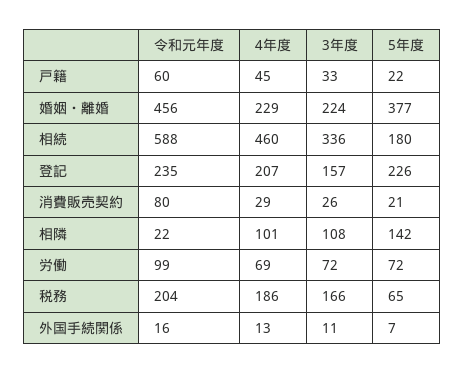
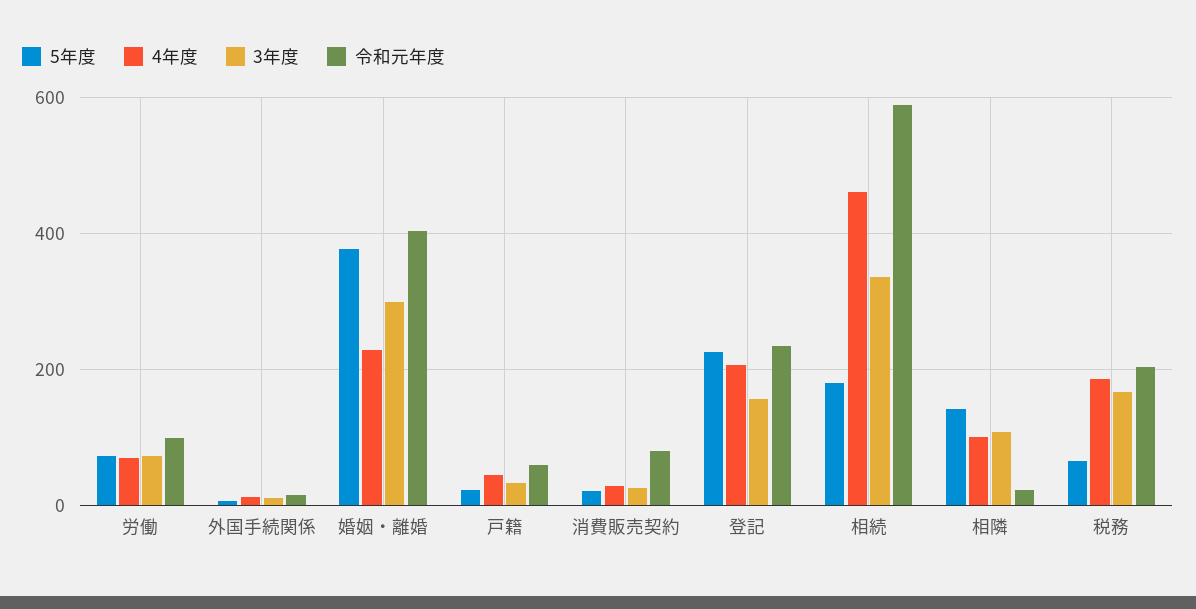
  {
    "令和元年度": {
      "戸籍": 60,
-     "婚姻・離婚": 456,
+     "婚姻・離婚": 400,
      "相続": 588,
      "登記": 235,
      "消費販売契約": 80,
      "相隣": 22,
      "労働": 99,
      "税務": 204,
      "外国手続関係": 16
    },
    "4年度": {
      "戸籍": 45,
      "婚姻・離婚": 229,
      "相続": 460,
      "登記": 207,
      "消費販売契約": 29,
      "相隣": 101,
      "労働": 69,
      "税務": 186,
      "外国手続関係": 13
    },
    "3年度": {
      "戸籍": 33,
-     "婚姻・離婚": 224,
+     "婚姻・離婚": 300,
      "相続": 336,
      "登記": 157,
      "消費販売契約": 26,
      "相隣": 108,
      "労働": 72,
      "税務": 166,
      "外国手続関係": 11
    },
    "5年度": {
      "戸籍": 22,
      "婚姻・離婚": 377,
      "相続": 180,
      "登記": 226,
      "消費販売契約": 21,
      "相隣": 142,
      "労働": 72,
      "税務": 65,
      "外国手続関係": 7
    }
  }

